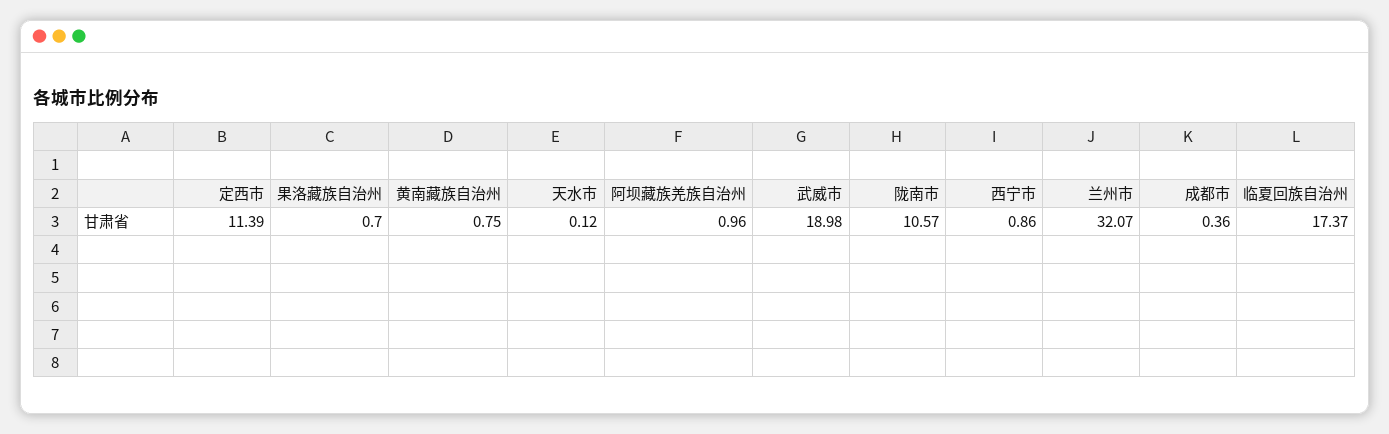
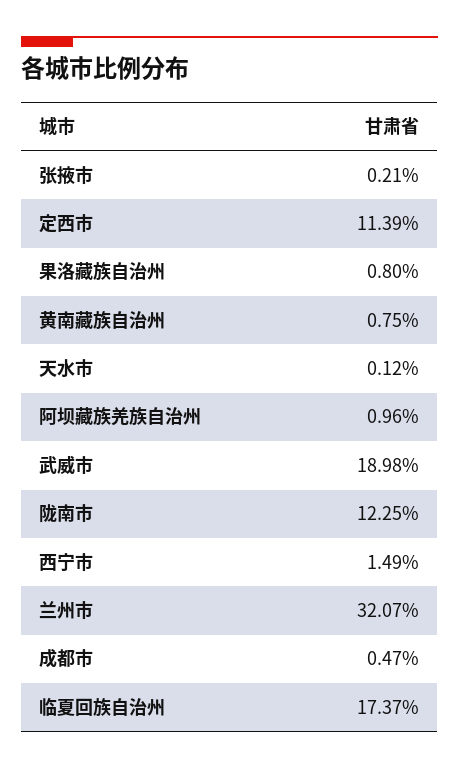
  {
    "定西市": 11.39,
-   "果洛藏族自治州": 0.7,
+   "果洛藏族自治州": 0.8,
    "黄南藏族自治州": 0.75,
    "天水市": 0.12,
    "阿坝藏族羌族自治州": 0.96,
    "武威市": 18.98,
-   "陇南市": 10.57,
+   "陇南市": 12.25,
-   "西宁市": 0.86,
+   "西宁市": 1.49,
    "兰州市": 32.07,
-   "成都市": 0.36,
+   "成都市": 0.47,
-   "临夏回族自治州": 17.37
+   "临夏回族自治州": 17.37,
+   "张掖市": 0.21
  }

